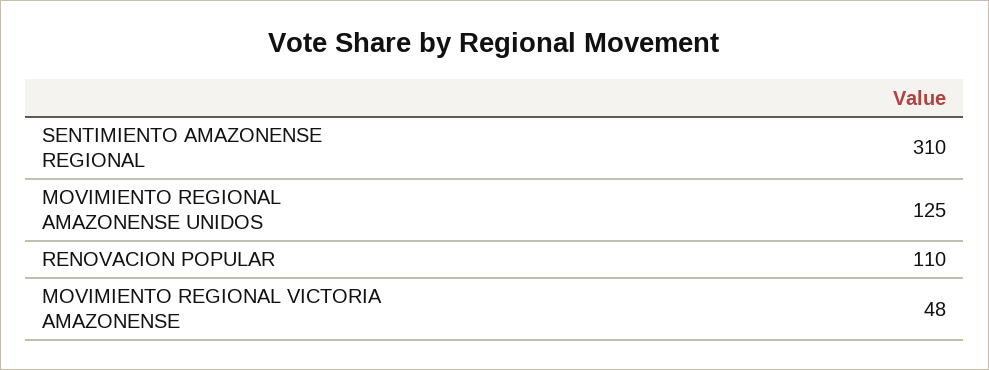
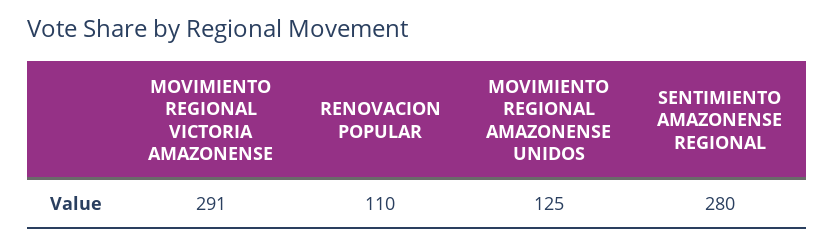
  {
-   "SENTIMIENTO AMAZONENSE REGIONAL": 310,
+   "SENTIMIENTO AMAZONENSE REGIONAL": 280,
    "MOVIMIENTO REGIONAL AMAZONENSE UNIDOS": 125,
    "RENOVACION POPULAR": 110,
-   "MOVIMIENTO REGIONAL VICTORIA AMAZONENSE": 48
+   "MOVIMIENTO REGIONAL VICTORIA AMAZONENSE": 291
  }

